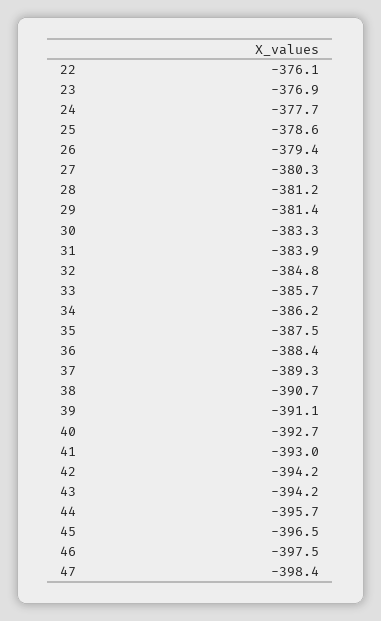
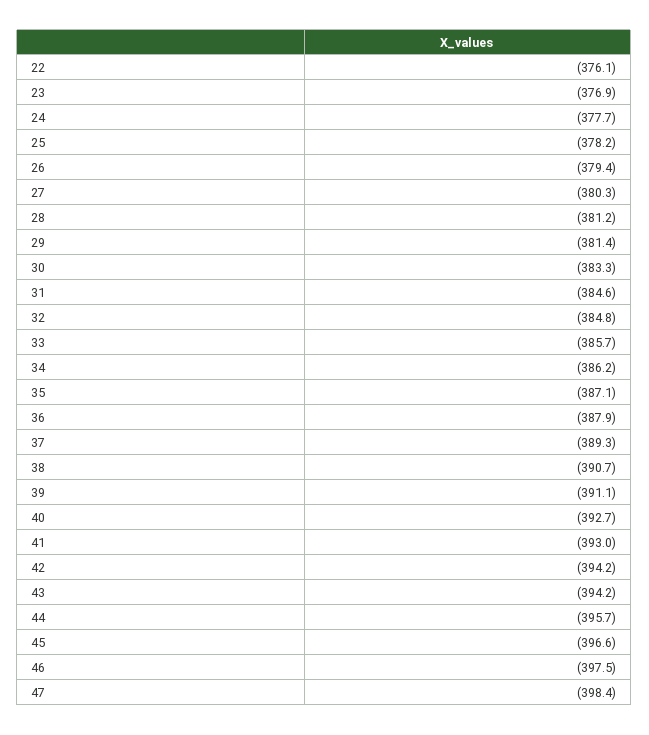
  {
    "22": -376.1,
    "23": -376.9,
    "24": -377.7,
-   "25": -378.6,
+   "25": -378.2,
    "26": -379.4,
    "27": -380.3,
    "28": -381.2,
    "29": -381.4,
    "30": -383.3,
-   "31": -383.9,
+   "31": -384.6,
    "32": -384.8,
    "33": -385.7,
    "34": -386.2,
-   "35": -387.5,
+   "35": -387.1,
-   "36": -388.4,
+   "36": -387.9,
    "37": -389.3,
    "38": -390.7,
    "39": -391.1,
    "40": -392.7,
    "41": -393,
    "42": -394.2,
    "43": -394.2,
    "44": -395.7,
-   "45": -396.5,
+   "45": -396.6,
    "46": -397.5,
    "47": -398.4
  }

